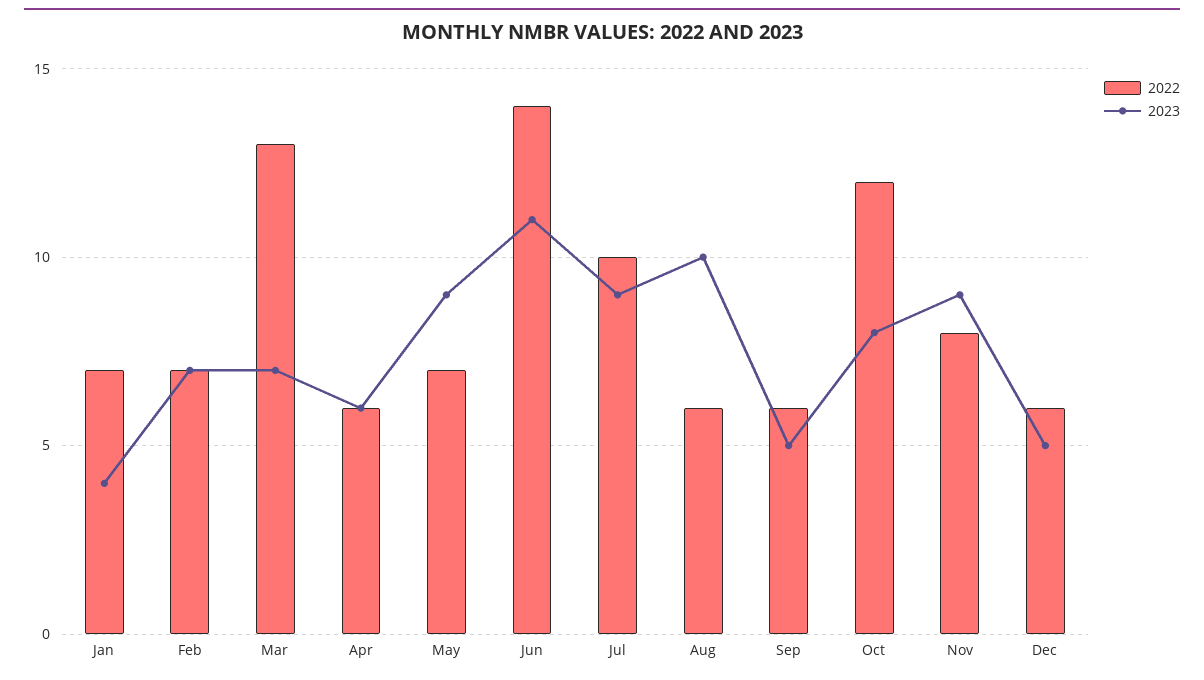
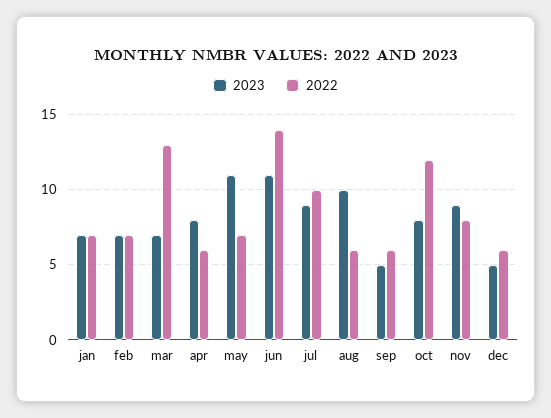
  {
    "2022": {
      "Jan": 7,
      "Feb": 7,
      "Mar": 13,
      "Apr": 6,
      "May": 7,
      "Jun": 14,
      "Jul": 10,
      "Aug": 6,
      "Sep": 6,
      "Oct": 12,
      "Nov": 8,
      "Dec": 6
    },
    "2023": {
-     "Jan": 4,
+     "Jan": 7,
      "Feb": 7,
      "Mar": 7,
-     "Apr": 6,
+     "Apr": 8,
-     "May": 9,
+     "May": 11,
      "Jun": 11,
      "Jul": 9,
      "Aug": 10,
      "Sep": 5,
      "Oct": 8,
      "Nov": 9,
      "Dec": 5
    }
  }

